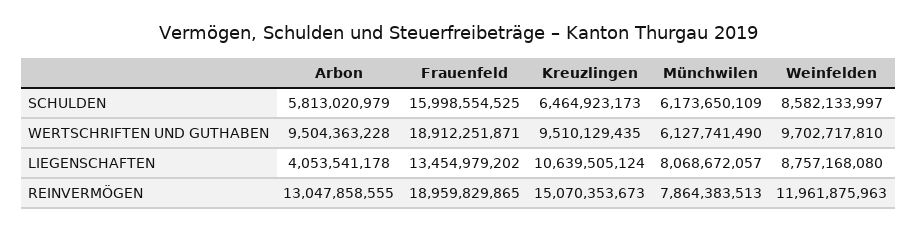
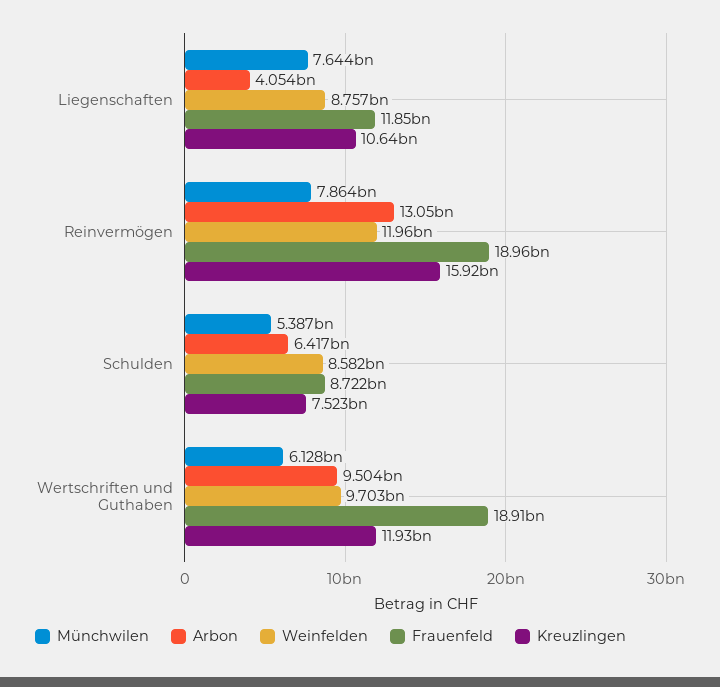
  {
    "Arbon": {
-     "SCHULDEN": 5813020979,
+     "SCHULDEN": 6417000000,
      "WERTSCHRIFTEN UND GUTHABEN": 9504363228,
      "LIEGENSCHAFTEN": 4053541178,
      "REINVERMÖGEN": 13047858555
    },
    "Frauenfeld": {
-     "SCHULDEN": 15998554525,
+     "SCHULDEN": 8722000000,
      "WERTSCHRIFTEN UND GUTHABEN": 18912251871,
-     "LIEGENSCHAFTEN": 13454979202,
+     "LIEGENSCHAFTEN": 11850000000,
      "REINVERMÖGEN": 18959829865
    },
    "Kreuzlingen": {
-     "SCHULDEN": 6464923173,
+     "SCHULDEN": 7523000000,
-     "WERTSCHRIFTEN UND GUTHABEN": 9510129435,
+     "WERTSCHRIFTEN UND GUTHABEN": 11930000000,
      "LIEGENSCHAFTEN": 10639505124,
-     "REINVERMÖGEN": 15070353673
+     "REINVERMÖGEN": 15920000000
    },
    "Münchwilen": {
-     "SCHULDEN": 6173650109,
+     "SCHULDEN": 5387000000,
      "WERTSCHRIFTEN UND GUTHABEN": 6127741490,
-     "LIEGENSCHAFTEN": 8068672057,
+     "LIEGENSCHAFTEN": 7644000000,
      "REINVERMÖGEN": 7864383513
    },
    "Weinfelden": {
      "SCHULDEN": 8582133997,
      "WERTSCHRIFTEN UND GUTHABEN": 9702717810,
      "LIEGENSCHAFTEN": 8757168080,
      "REINVERMÖGEN": 11961875963
    }
  }

